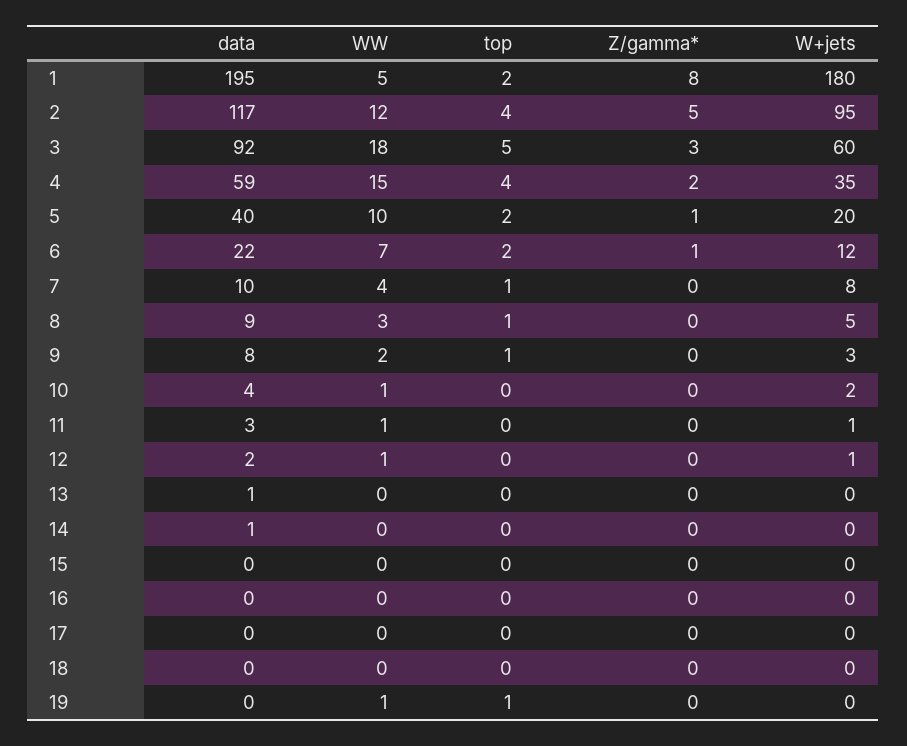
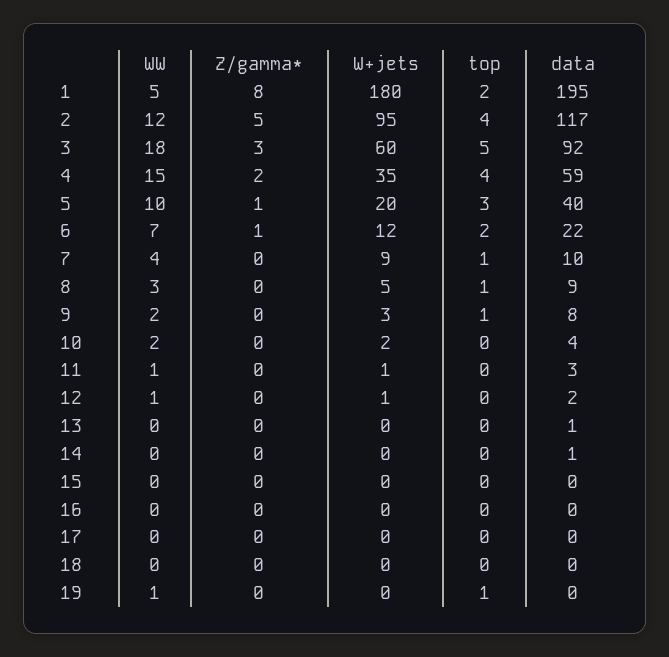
  {
    "data": {
      "1": 195,
      "2": 117,
      "3": 92,
      "4": 59,
      "5": 40,
      "6": 22,
      "7": 10,
      "8": 9,
      "9": 8,
      "10": 4,
      "11": 3,
      "12": 2,
      "13": 1,
      "14": 1,
      "15": 0,
      "16": 0,
      "17": 0,
      "18": 0,
      "19": 0
    },
    "WW": {
      "1": 5,
      "2": 12,
      "3": 18,
      "4": 15,
      "5": 10,
      "6": 7,
      "7": 4,
      "8": 3,
      "9": 2,
-     "10": 1,
+     "10": 2,
      "11": 1,
      "12": 1,
      "13": 0,
      "14": 0,
      "15": 0,
      "16": 0,
      "17": 0,
      "18": 0,
      "19": 1
    },
    "top": {
      "1": 2,
      "2": 4,
      "3": 5,
      "4": 4,
-     "5": 2,
+     "5": 3,
      "6": 2,
      "7": 1,
      "8": 1,
      "9": 1,
      "10": 0,
      "11": 0,
      "12": 0,
      "13": 0,
      "14": 0,
      "15": 0,
      "16": 0,
      "17": 0,
      "18": 0,
      "19": 1
    },
    "Z/gamma*": {
      "1": 8,
      "2": 5,
      "3": 3,
      "4": 2,
      "5": 1,
      "6": 1,
      "7": 0,
      "8": 0,
      "9": 0,
      "10": 0,
      "11": 0,
      "12": 0,
      "13": 0,
      "14": 0,
      "15": 0,
      "16": 0,
      "17": 0,
      "18": 0,
      "19": 0
    },
    "W+jets": {
      "1": 180,
      "2": 95,
      "3": 60,
      "4": 35,
      "5": 20,
      "6": 12,
-     "7": 8,
+     "7": 9,
      "8": 5,
      "9": 3,
      "10": 2,
      "11": 1,
      "12": 1,
      "13": 0,
      "14": 0,
      "15": 0,
      "16": 0,
      "17": 0,
      "18": 0,
      "19": 0
    }
  }

